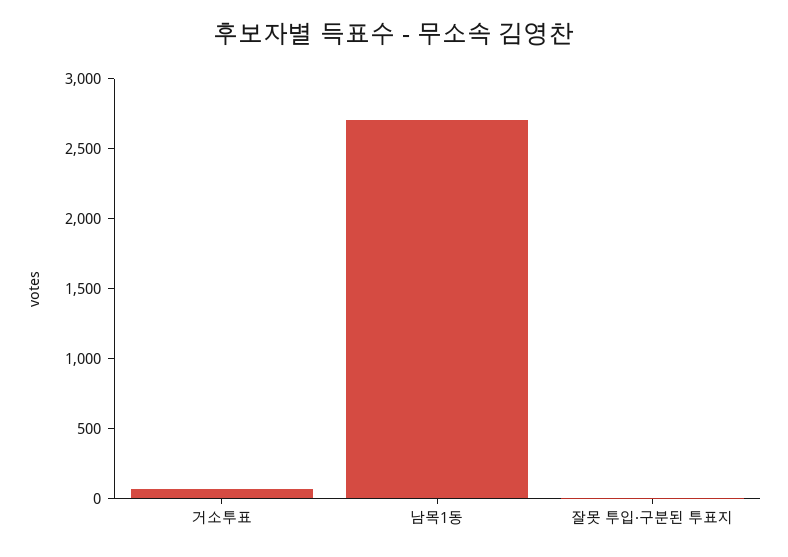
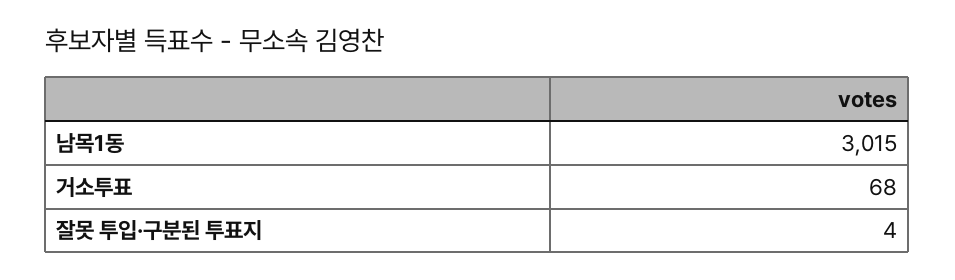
  {
    "거소투표": 68,
-   "남목1동": 2700,
+   "남목1동": 3015,
    "잘못 투입·구분된 투표지": 4
  }

